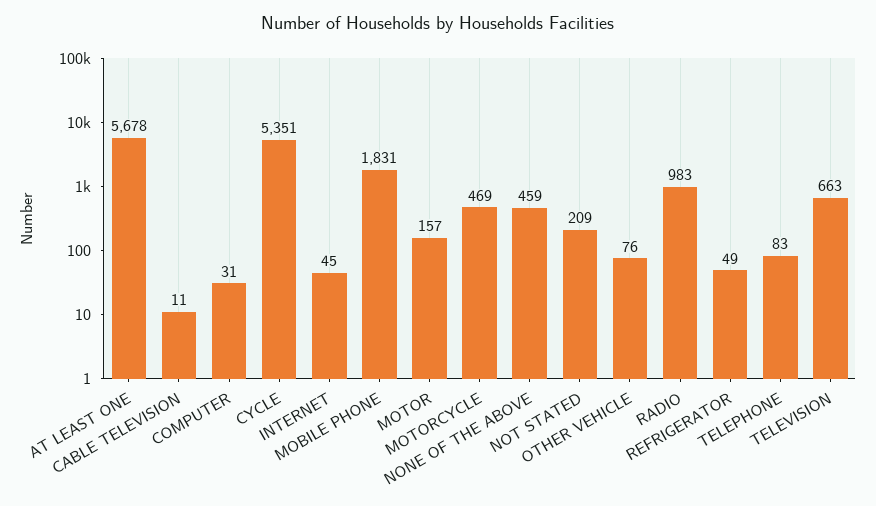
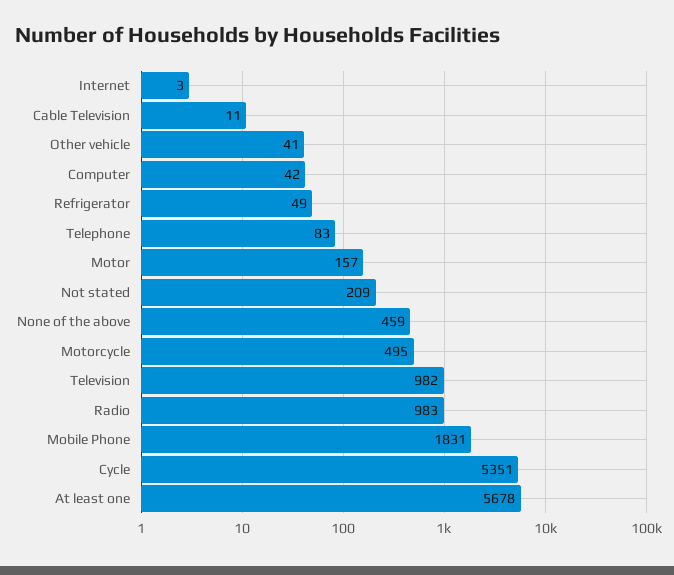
  {
    "AT LEAST ONE": 5678,
    "CABLE TELEVISION": 11,
-   "COMPUTER": 31,
+   "COMPUTER": 42,
    "CYCLE": 5351,
-   "INTERNET": 45,
+   "INTERNET": 3,
    "MOBILE PHONE": 1831,
    "MOTOR": 157,
-   "MOTORCYCLE": 469,
+   "MOTORCYCLE": 495,
    "NONE OF THE ABOVE": 459,
    "NOT STATED": 209,
-   "OTHER VEHICLE": 76,
+   "OTHER VEHICLE": 41,
    "RADIO": 983,
    "REFRIGERATOR": 49,
    "TELEPHONE": 83,
-   "TELEVISION": 663
+   "TELEVISION": 982
  }

